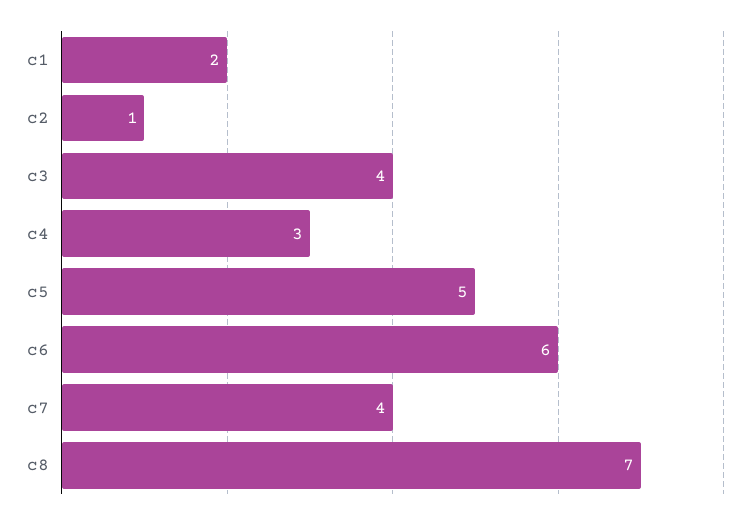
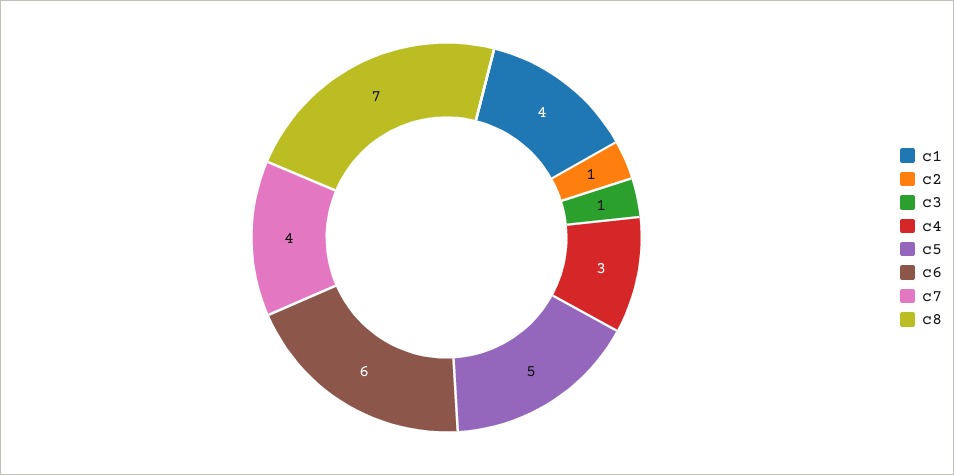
  {
-   "c1": 2,
+   "c1": 4,
    "c2": 1,
-   "c3": 4,
+   "c3": 1,
    "c4": 3,
    "c5": 5,
    "c6": 6,
    "c7": 4,
    "c8": 7
  }

